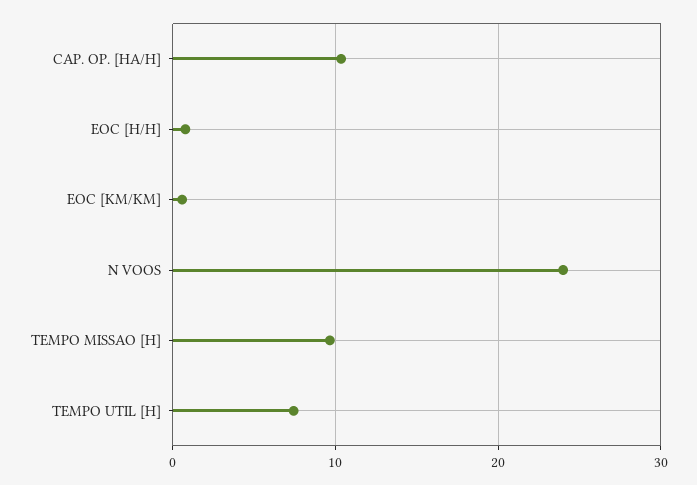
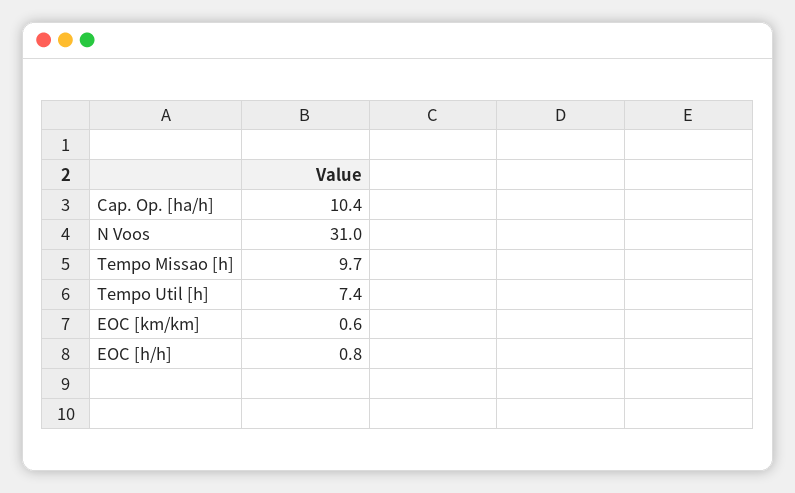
  {
    "CAP. OP. [HA/H]": 10.4,
    "EOC [H/H]": 0.8,
    "EOC [KM/KM]": 0.6,
-   "N VOOS": 24,
+   "N VOOS": 31,
    "TEMPO MISSAO [H]": 9.7,
    "TEMPO UTIL [H]": 7.4
  }

